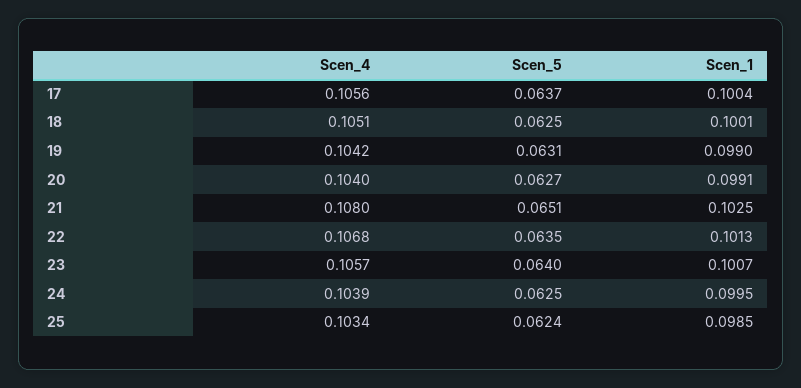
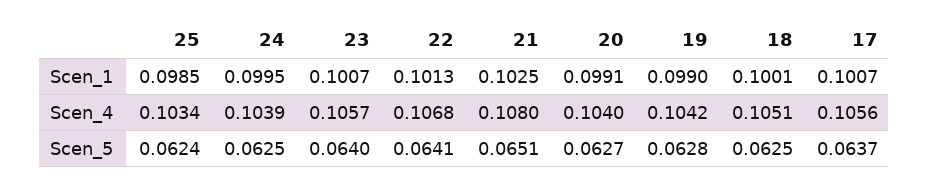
  {
    "Scen_4": {
      "17": 0.1056,
      "18": 0.1051,
      "19": 0.1042,
      "20": 0.104,
      "21": 0.108,
      "22": 0.1068,
      "23": 0.1057,
      "24": 0.1039,
      "25": 0.1034
    },
    "Scen_5": {
      "17": 0.0637,
      "18": 0.0625,
-     "19": 0.0631,
+     "19": 0.0628,
      "20": 0.0627,
      "21": 0.0651,
-     "22": 0.0635,
+     "22": 0.0641,
      "23": 0.064,
      "24": 0.0625,
      "25": 0.0624
    },
    "Scen_1": {
-     "17": 0.1004,
+     "17": 0.1007,
      "18": 0.1001,
      "19": 0.099,
      "20": 0.0991,
      "21": 0.1025,
      "22": 0.1013,
      "23": 0.1007,
      "24": 0.0995,
      "25": 0.0985
    }
  }

